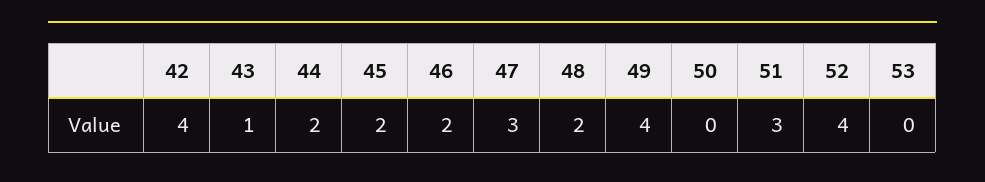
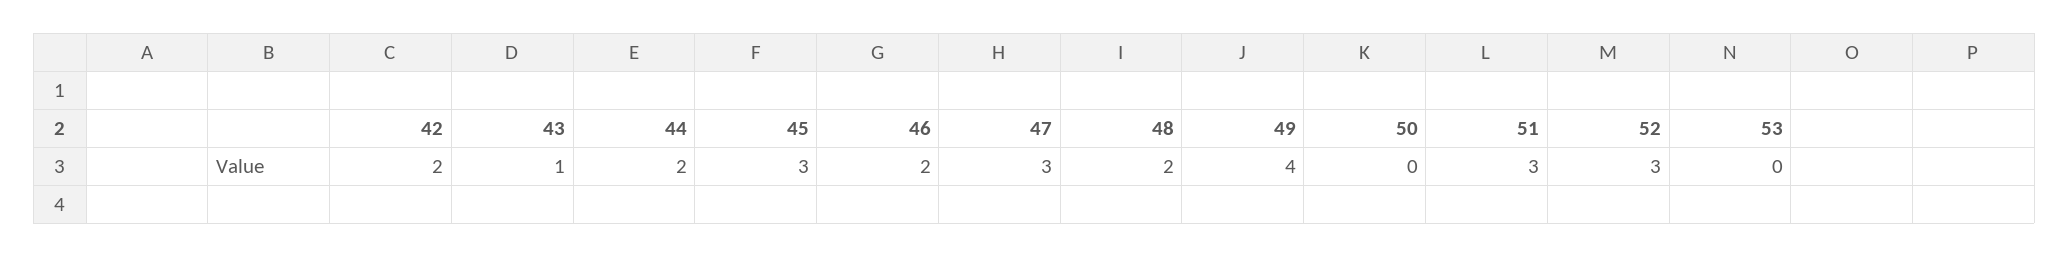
  {
-   "42": 4,
+   "42": 2,
    "43": 1,
    "44": 2,
-   "45": 2,
+   "45": 3,
    "46": 2,
    "47": 3,
    "48": 2,
    "49": 4,
    "50": 0,
    "51": 3,
-   "52": 4,
+   "52": 3,
    "53": 0
  }

